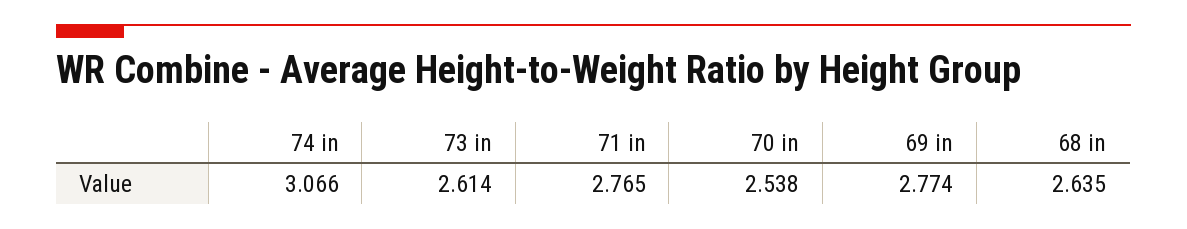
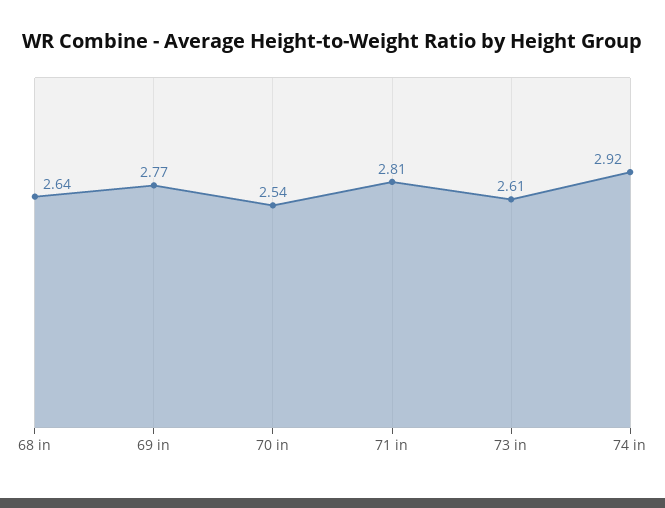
  {
-   "74 in": 3.066,
+   "74 in": 2.92,
    "73 in": 2.614,
-   "71 in": 2.765,
+   "71 in": 2.81,
    "70 in": 2.538,
    "69 in": 2.774,
    "68 in": 2.635
  }

